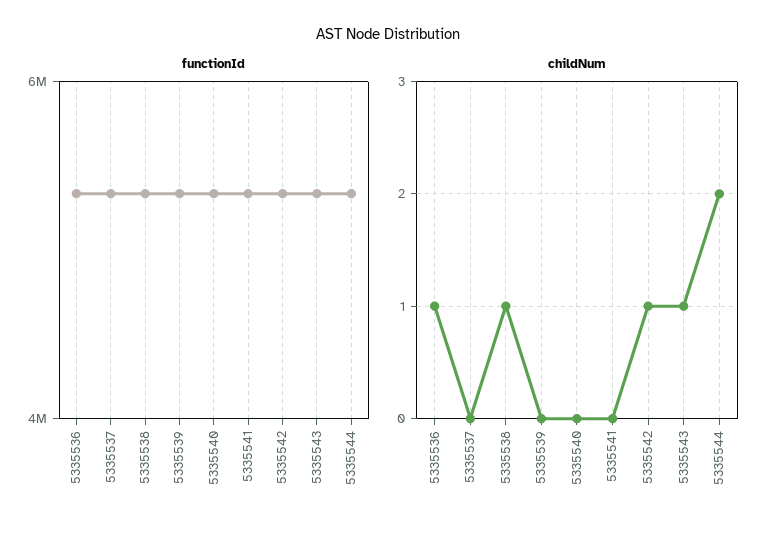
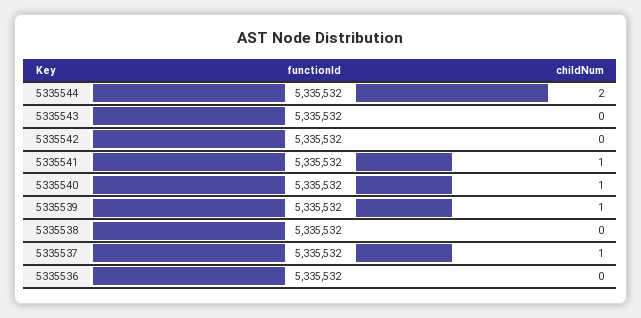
  {
    "functionId": {
      "5335536": 5335532,
      "5335537": 5335532,
      "5335538": 5335532,
      "5335539": 5335532,
      "5335540": 5335532,
      "5335541": 5335532,
      "5335542": 5335532,
      "5335543": 5335532,
      "5335544": 5335532
    },
    "childNum": {
-     "5335536": 1,
+     "5335536": 0,
-     "5335537": 0,
+     "5335537": 1,
-     "5335538": 1,
+     "5335538": 0,
-     "5335539": 0,
+     "5335539": 1,
-     "5335540": 0,
+     "5335540": 1,
-     "5335541": 0,
+     "5335541": 1,
-     "5335542": 1,
+     "5335542": 0,
-     "5335543": 1,
+     "5335543": 0,
      "5335544": 2
    }
  }

